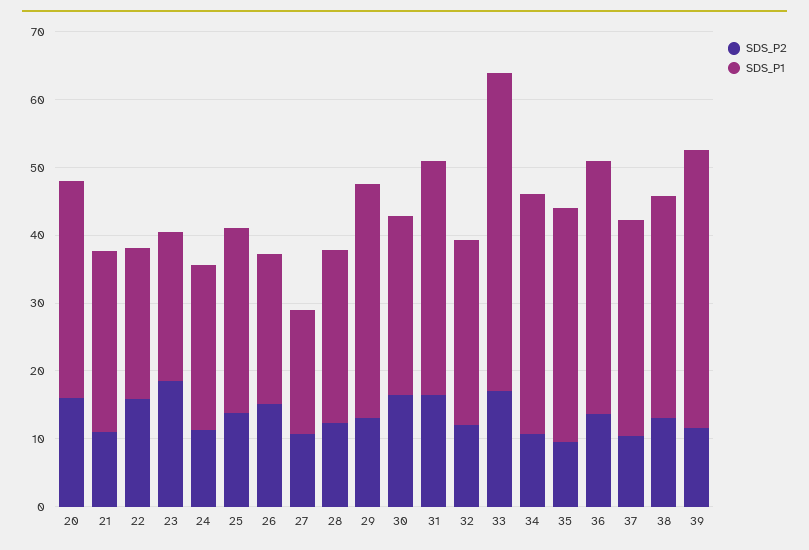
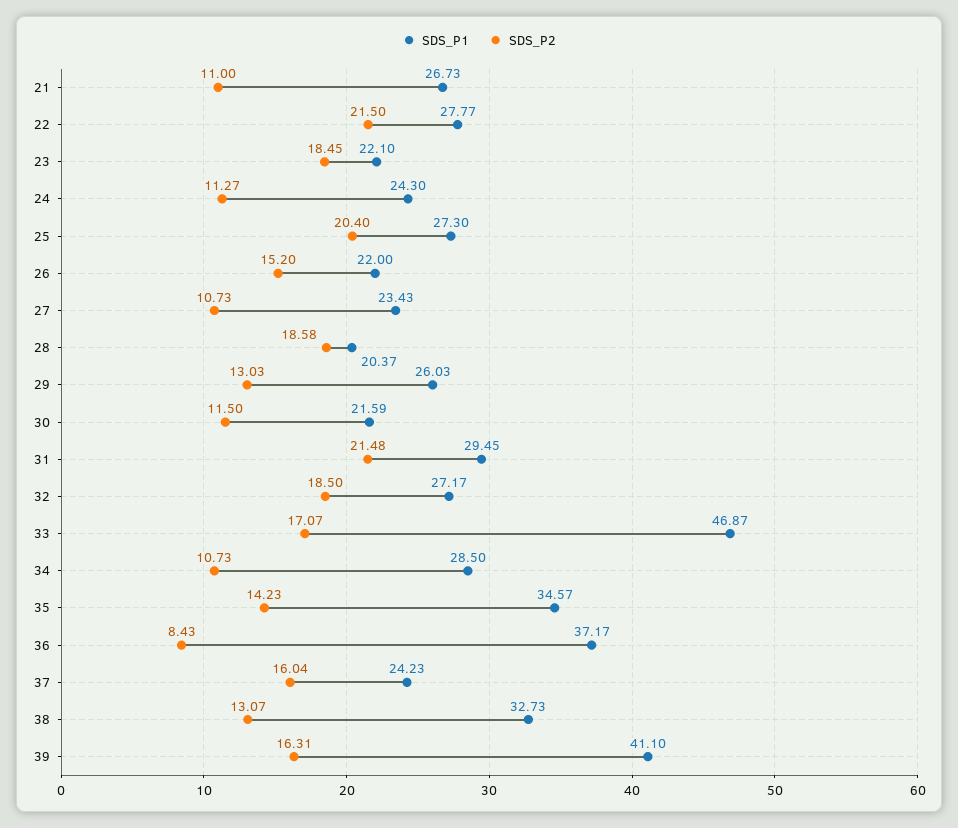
  {
    "SDS_P2": {
-     "20": 16,
      "21": 11,
-     "22": 16,
+     "22": 21.5,
      "23": 18.45,
      "24": 11.27,
-     "25": 14,
+     "25": 20.4,
      "26": 15.2,
      "27": 10.73,
-     "28": 12,
+     "28": 18.58,
      "29": 13.03,
-     "30": 16,
+     "30": 11.5,
-     "31": 16,
+     "31": 21.48,
-     "32": 12,
+     "32": 18.5,
      "33": 17.07,
      "34": 10.73,
-     "35": 10,
+     "35": 14.23,
-     "36": 14,
+     "36": 8.43,
-     "37": 10,
+     "37": 16.04,
      "38": 13.07,
-     "39": 12
+     "39": 16.31
    },
    "SDS_P1": {
-     "20": 32,
      "21": 26.73,
-     "22": 22,
+     "22": 27.77,
      "23": 22.1,
      "24": 24.3,
      "25": 27.3,
      "26": 22,
-     "27": 18,
+     "27": 23.43,
-     "28": 26,
+     "28": 20.37,
-     "29": 34,
+     "29": 26.03,
-     "30": 26,
+     "30": 21.59,
-     "31": 34,
+     "31": 29.45,
      "32": 27.17,
      "33": 46.87,
-     "34": 36,
+     "34": 28.5,
      "35": 34.57,
      "36": 37.17,
-     "37": 32,
+     "37": 24.23,
      "38": 32.73,
      "39": 41.1
    }
  }

